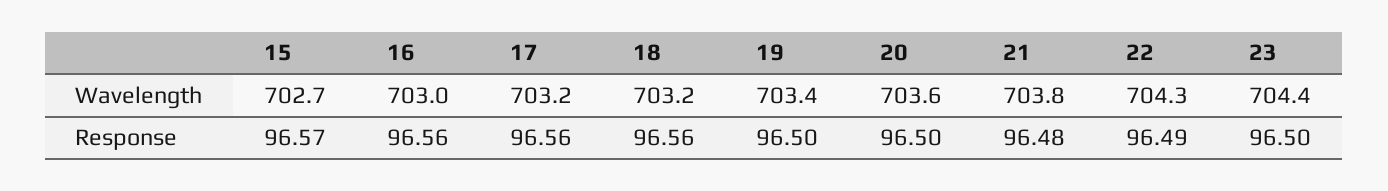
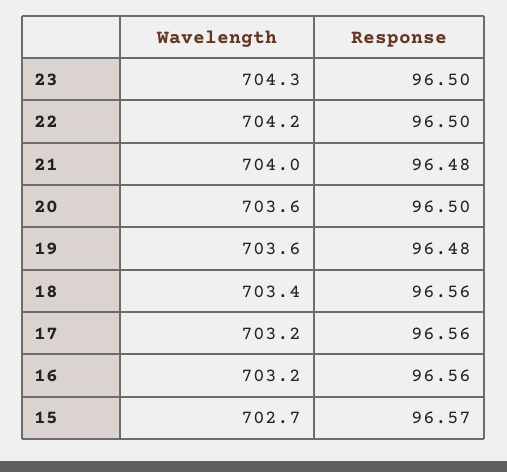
  {
    "15": {
      "Wavelength": 702.7,
      "Response": 96.57
    },
    "16": {
-     "Wavelength": 703,
+     "Wavelength": 703.2,
      "Response": 96.56
    },
    "17": {
      "Wavelength": 703.2,
      "Response": 96.56
    },
    "18": {
-     "Wavelength": 703.2,
+     "Wavelength": 703.4,
      "Response": 96.56
    },
    "19": {
-     "Wavelength": 703.4,
+     "Wavelength": 703.6,
-     "Response": 96.5
+     "Response": 96.48
    },
    "20": {
      "Wavelength": 703.6,
      "Response": 96.5
    },
    "21": {
-     "Wavelength": 703.8,
+     "Wavelength": 704,
      "Response": 96.48
    },
    "22": {
-     "Wavelength": 704.3,
+     "Wavelength": 704.2,
-     "Response": 96.49
+     "Response": 96.5
    },
    "23": {
-     "Wavelength": 704.4,
+     "Wavelength": 704.3,
      "Response": 96.5
    }
  }

